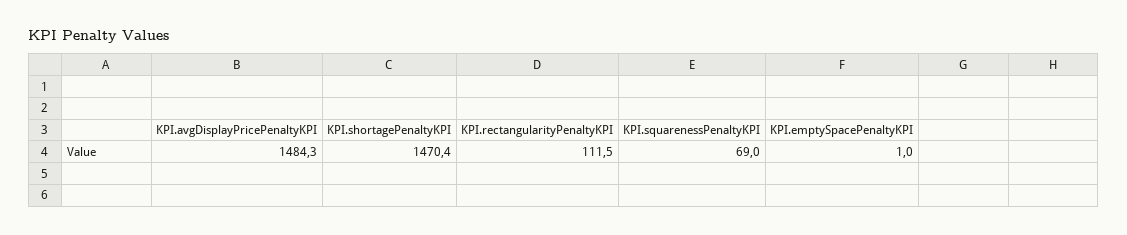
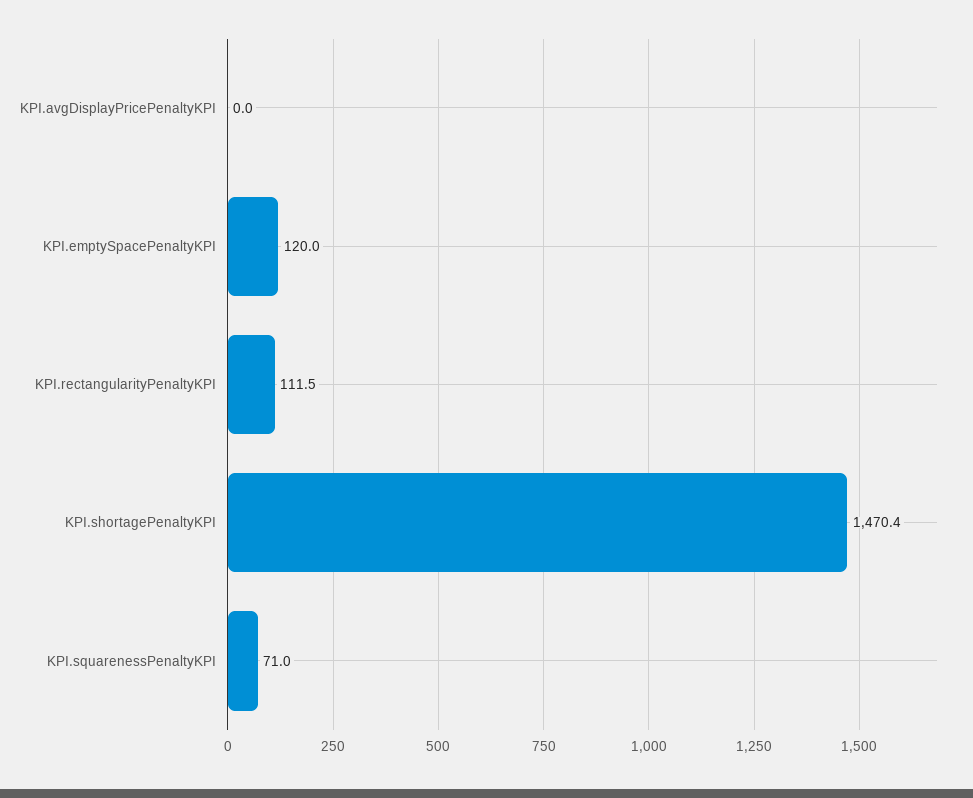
  {
-   "KPI.avgDisplayPricePenaltyKPI": 1484.3,
+   "KPI.avgDisplayPricePenaltyKPI": 0,
    "KPI.shortagePenaltyKPI": 1470.4,
    "KPI.rectangularityPenaltyKPI": 111.5,
-   "KPI.squarenessPenaltyKPI": 69,
+   "KPI.squarenessPenaltyKPI": 71,
-   "KPI.emptySpacePenaltyKPI": 1
+   "KPI.emptySpacePenaltyKPI": 120
  }

